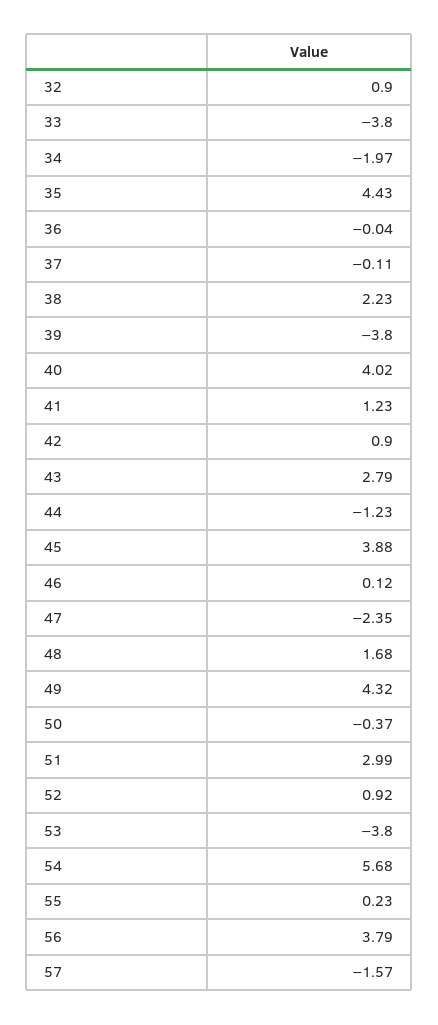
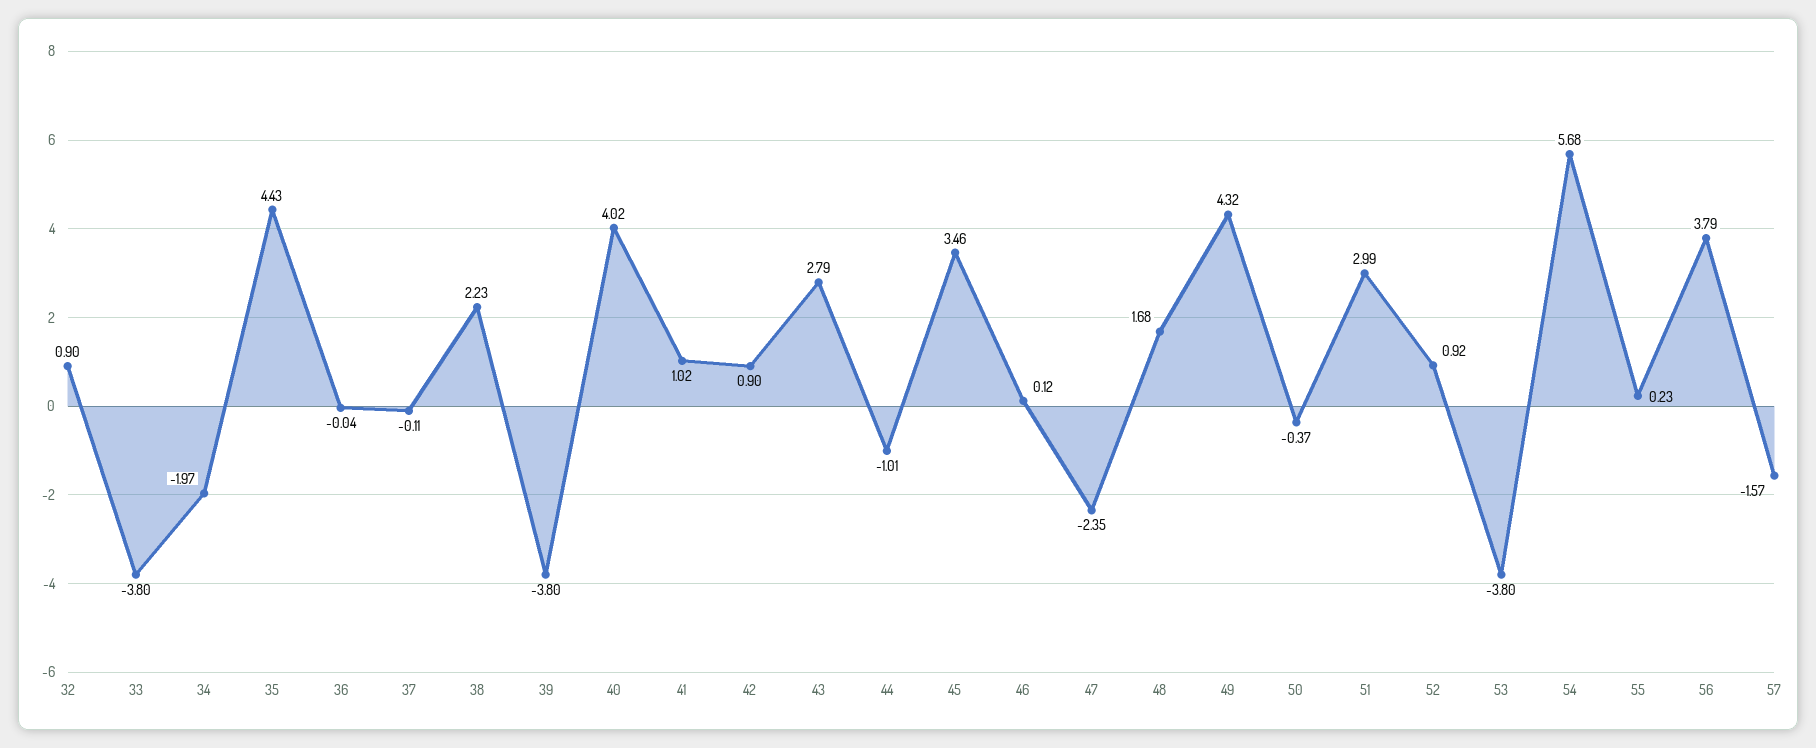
  {
    "32": 0.9,
    "33": -3.8,
    "34": -1.97,
    "35": 4.43,
    "36": -0.04,
    "37": -0.11,
    "38": 2.23,
    "39": -3.8,
    "40": 4.02,
-   "41": 1.23,
+   "41": 1.02,
    "42": 0.9,
    "43": 2.79,
-   "44": -1.23,
+   "44": -1.01,
-   "45": 3.88,
+   "45": 3.46,
    "46": 0.12,
    "47": -2.35,
    "48": 1.68,
    "49": 4.32,
    "50": -0.37,
    "51": 2.99,
    "52": 0.92,
    "53": -3.8,
    "54": 5.68,
    "55": 0.23,
    "56": 3.79,
    "57": -1.57
  }

